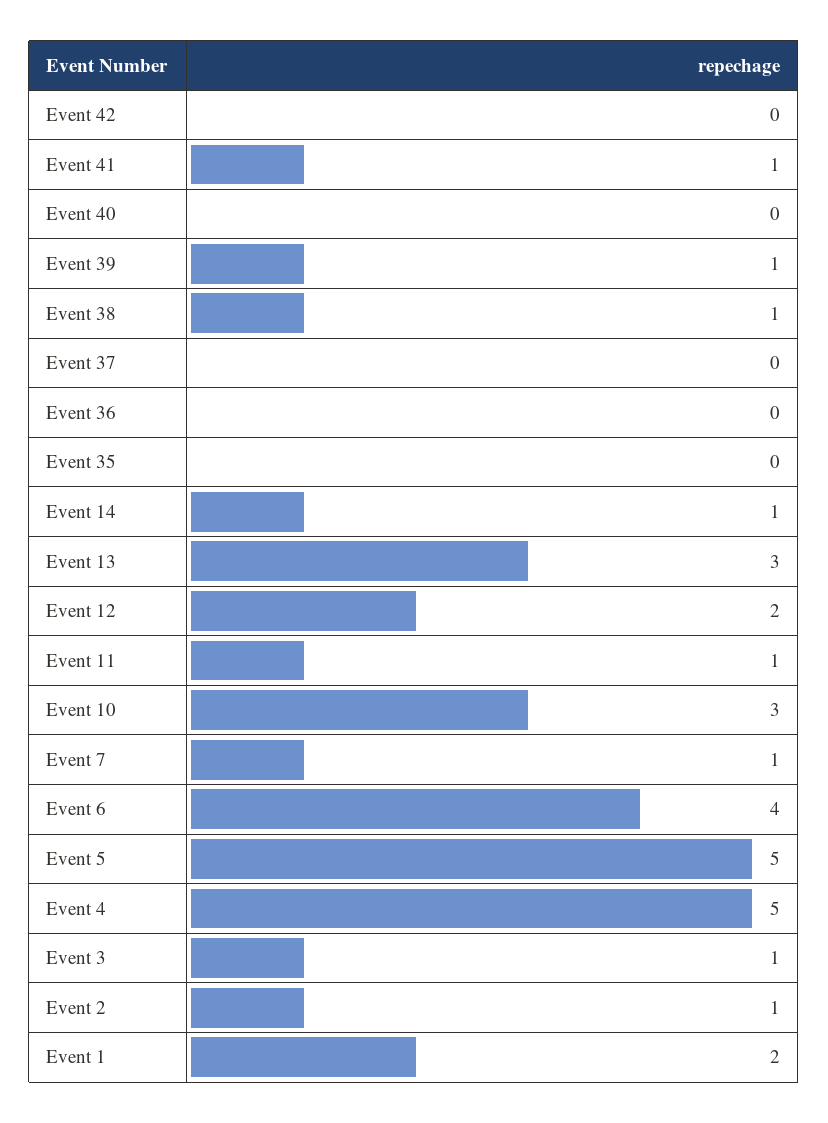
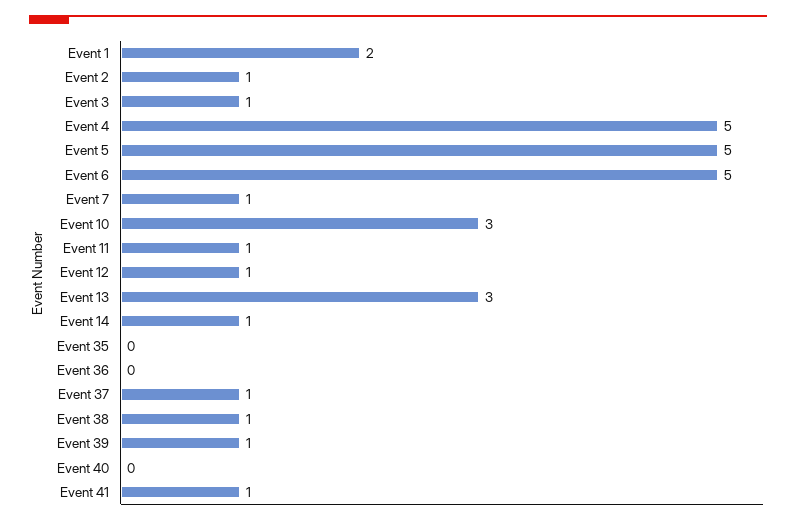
  {
-   "Event 42": 0,
    "Event 41": 1,
    "Event 40": 0,
    "Event 39": 1,
    "Event 38": 1,
-   "Event 37": 0,
+   "Event 37": 1,
    "Event 36": 0,
    "Event 35": 0,
    "Event 14": 1,
    "Event 13": 3,
-   "Event 12": 2,
+   "Event 12": 1,
    "Event 11": 1,
    "Event 10": 3,
    "Event 7": 1,
-   "Event 6": 4,
+   "Event 6": 5,
    "Event 5": 5,
    "Event 4": 5,
    "Event 3": 1,
    "Event 2": 1,
    "Event 1": 2
  }

